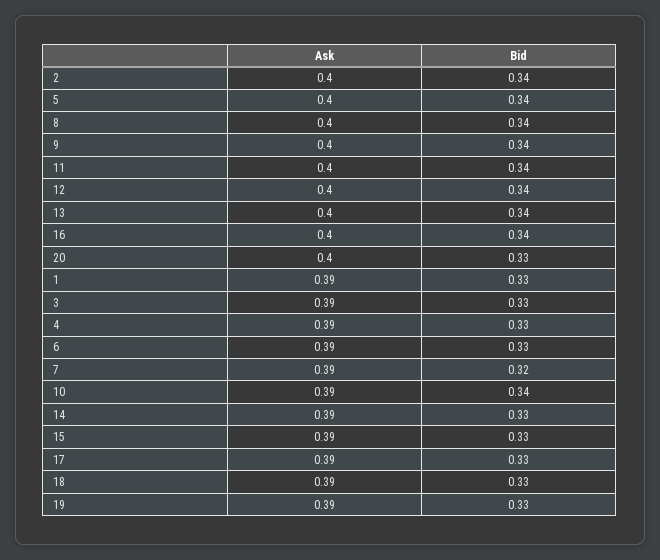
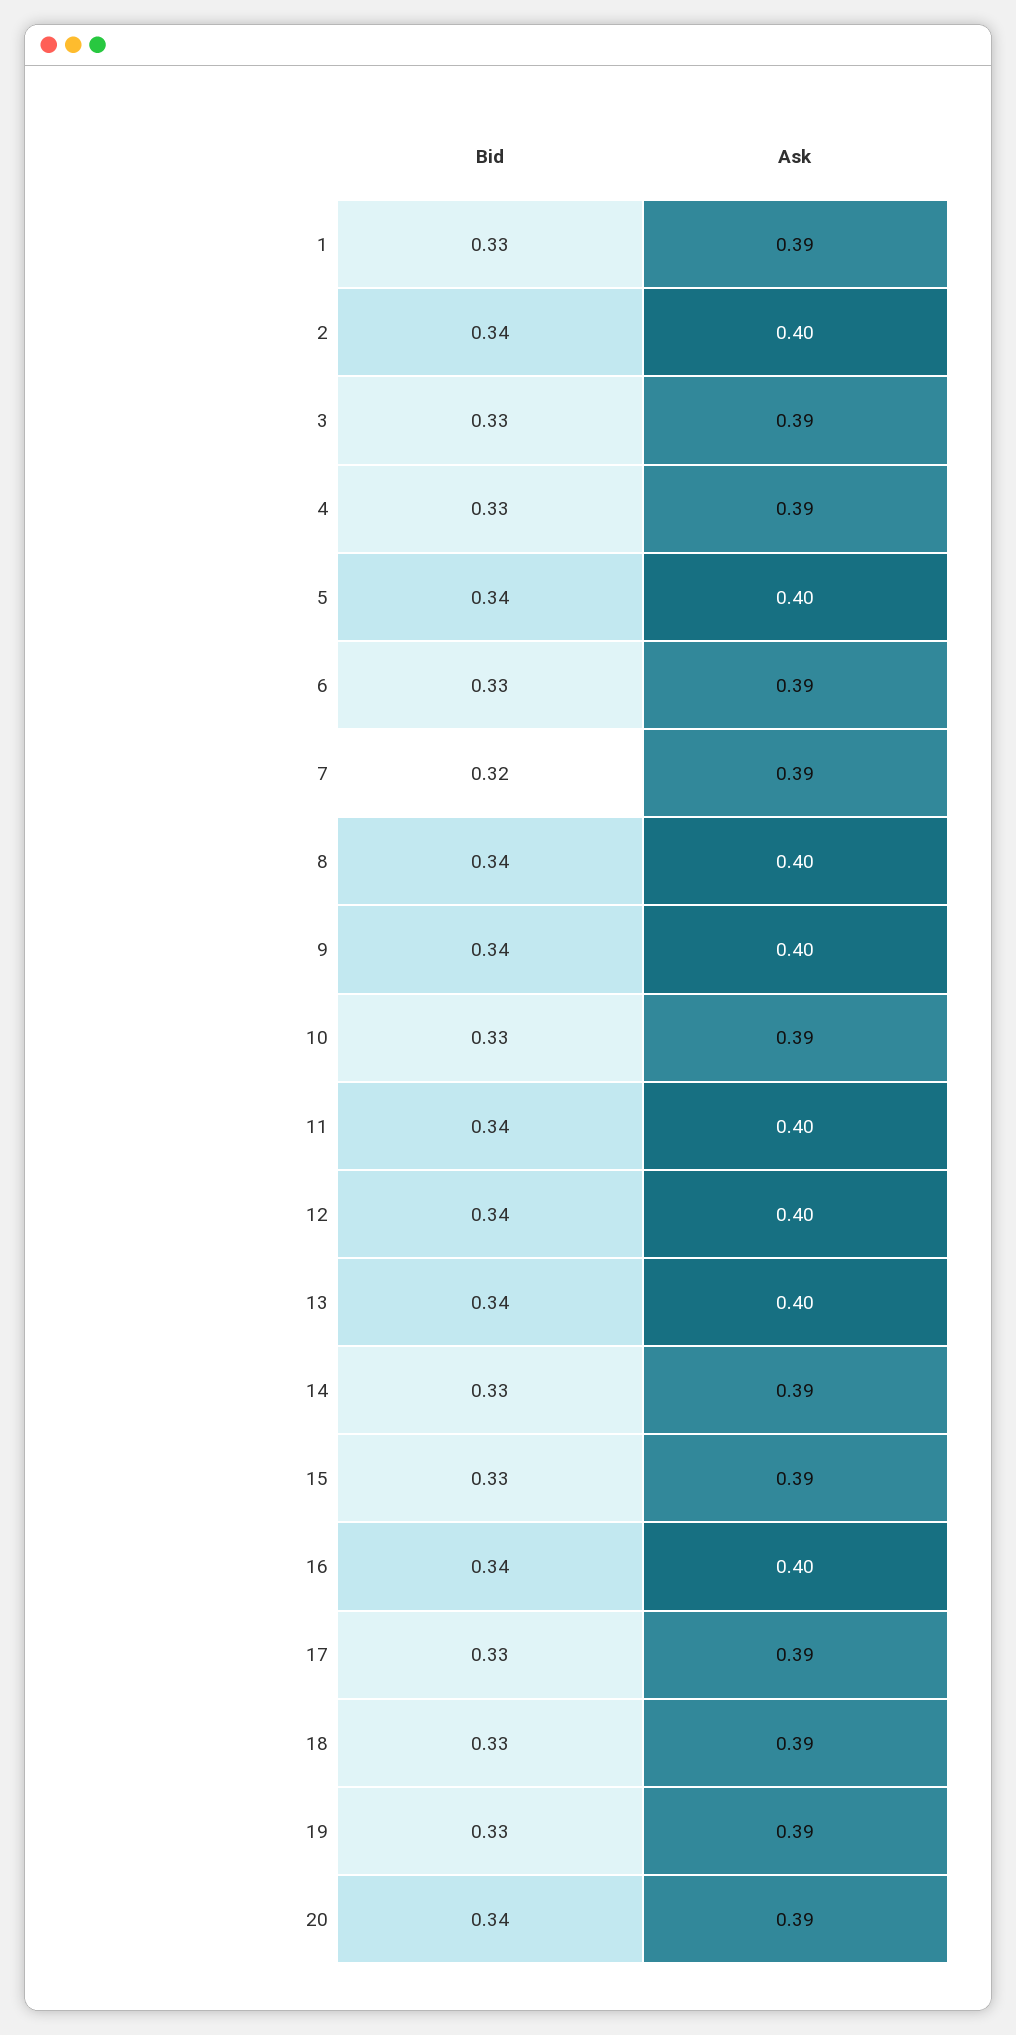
  {
    "Ask": {
      "2": 0.4,
      "5": 0.4,
      "8": 0.4,
      "9": 0.4,
      "11": 0.4,
      "12": 0.4,
      "13": 0.4,
      "16": 0.4,
-     "20": 0.4,
+     "20": 0.39,
      "1": 0.39,
      "3": 0.39,
      "4": 0.39,
      "6": 0.39,
      "7": 0.39,
      "10": 0.39,
      "14": 0.39,
      "15": 0.39,
      "17": 0.39,
      "18": 0.39,
      "19": 0.39
    },
    "Bid": {
      "2": 0.34,
      "5": 0.34,
      "8": 0.34,
      "9": 0.34,
      "11": 0.34,
      "12": 0.34,
      "13": 0.34,
      "16": 0.34,
-     "20": 0.33,
+     "20": 0.34,
      "1": 0.33,
      "3": 0.33,
      "4": 0.33,
      "6": 0.33,
      "7": 0.32,
-     "10": 0.34,
+     "10": 0.33,
      "14": 0.33,
      "15": 0.33,
      "17": 0.33,
      "18": 0.33,
      "19": 0.33
    }
  }

